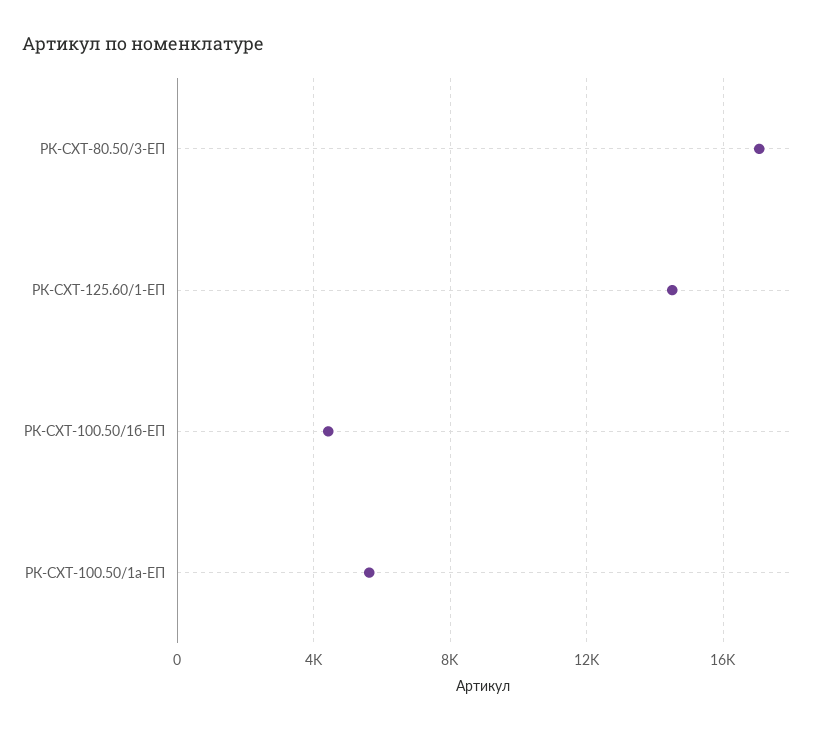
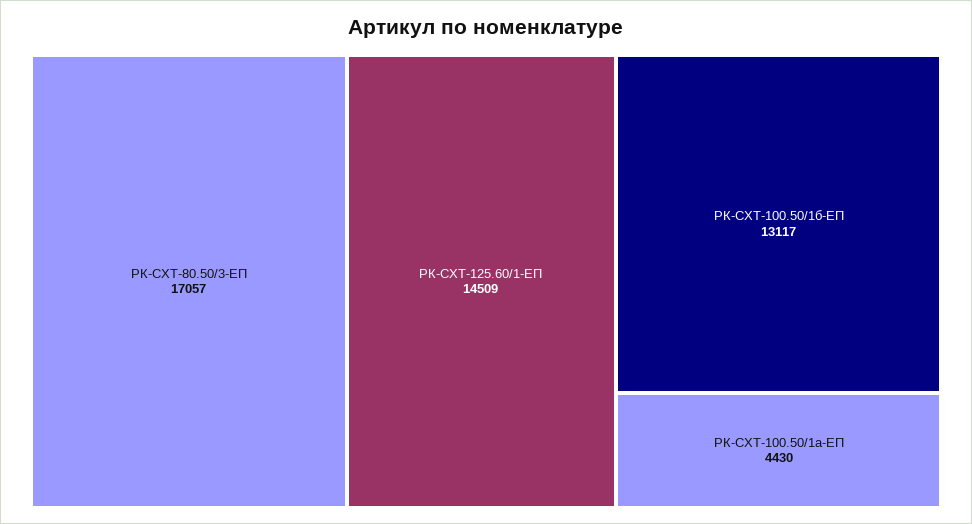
  {
    "РК-СХТ-80.50/3-ЕП": 17057,
    "РК-СХТ-125.60/1-ЕП": 14509,
-   "РК-СХТ-100.50/1б-ЕП": 4500,
+   "РК-СХТ-100.50/1б-ЕП": 13117,
-   "РК-СХТ-100.50/1а-ЕП": 5500
+   "РК-СХТ-100.50/1а-ЕП": 4430
  }

